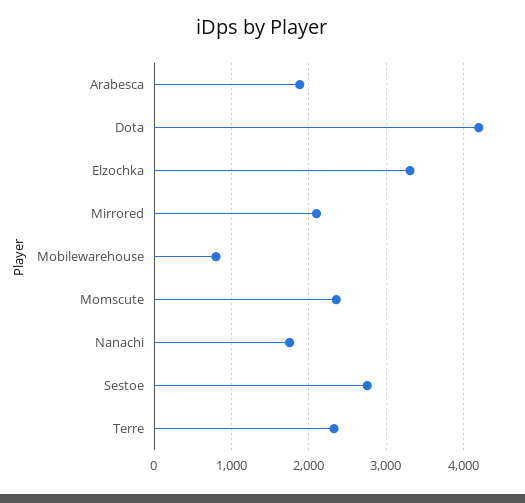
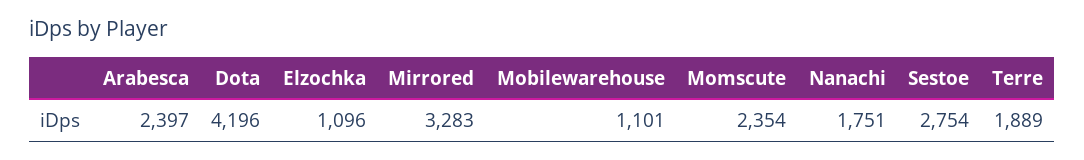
  {
-   "Arabesca": 1900,
+   "Arabesca": 2397,
    "Dota": 4196,
-   "Elzochka": 3300,
+   "Elzochka": 1096,
-   "Mirrored": 2100,
+   "Mirrored": 3283,
-   "Mobilewarehouse": 800,
+   "Mobilewarehouse": 1101,
    "Momscute": 2354,
    "Nanachi": 1751,
    "Sestoe": 2754,
-   "Terre": 2300
+   "Terre": 1889
  }

